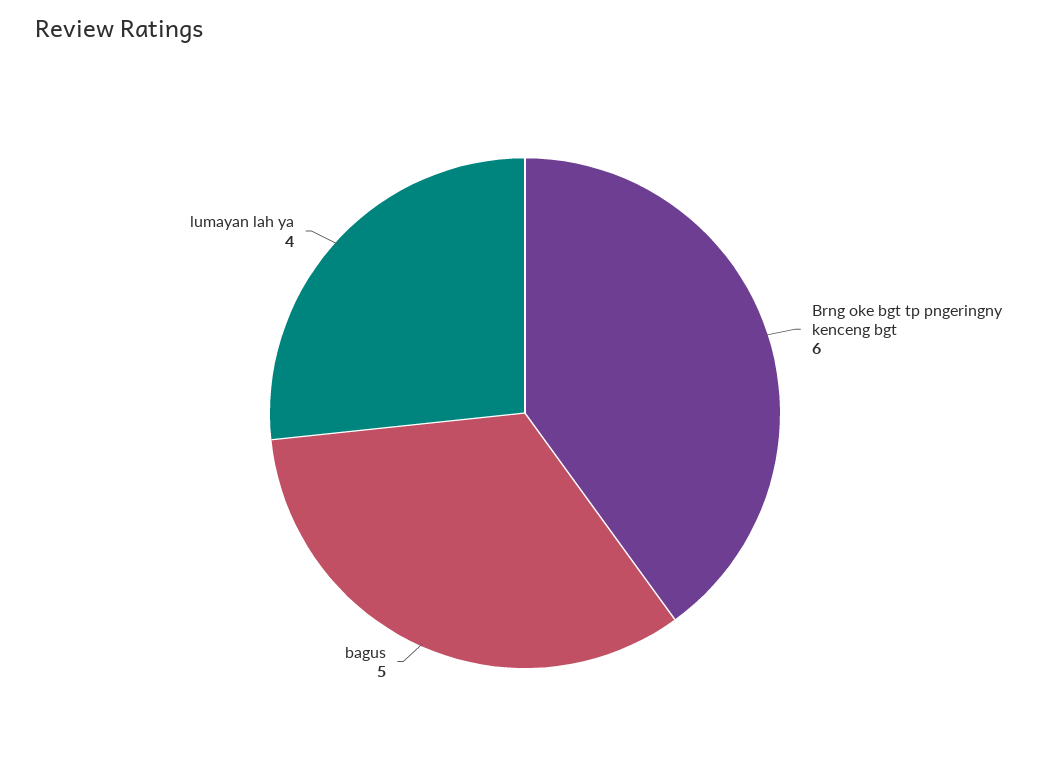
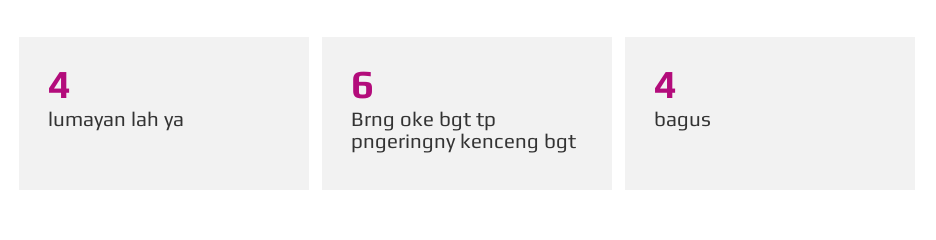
  {
    "Brng oke bgt tp pngeringny kenceng bgt": 6,
-   "bagus": 5,
+   "bagus": 4,
    "lumayan lah ya": 4
  }

